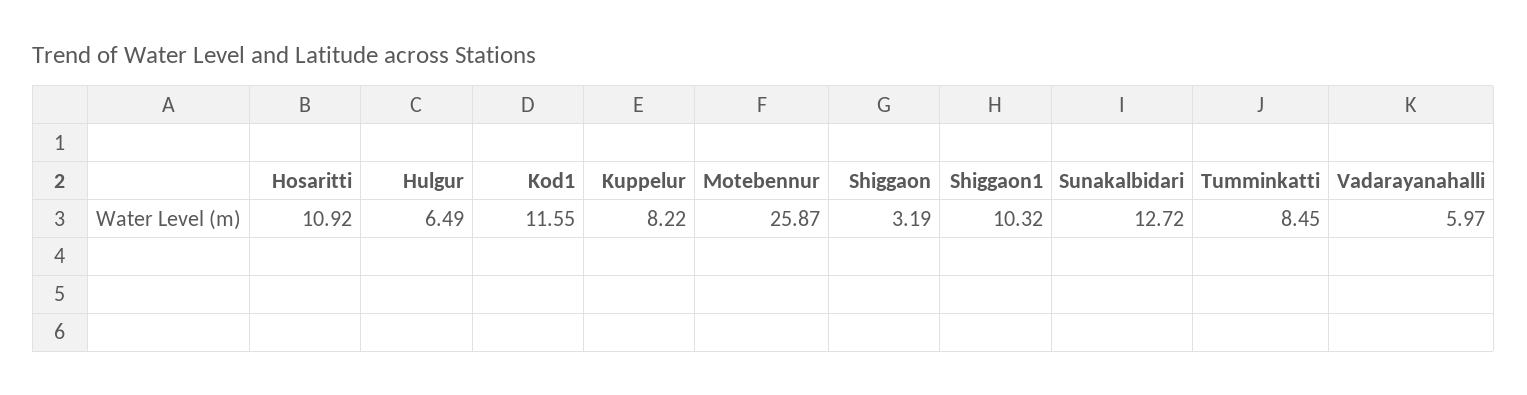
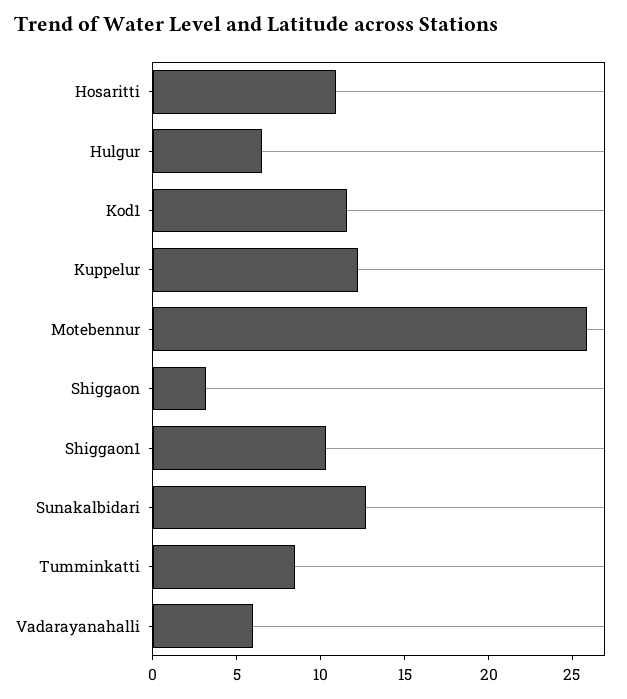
  {
    "Hosaritti": 10.92,
    "Hulgur": 6.49,
    "Kod1": 11.55,
-   "Kuppelur": 8.22,
+   "Kuppelur": 12,
    "Motebennur": 25.87,
    "Shiggaon": 3.19,
    "Shiggaon1": 10.32,
    "Sunakalbidari": 12.72,
    "Tumminkatti": 8.45,
    "Vadarayanahalli": 5.97
  }

